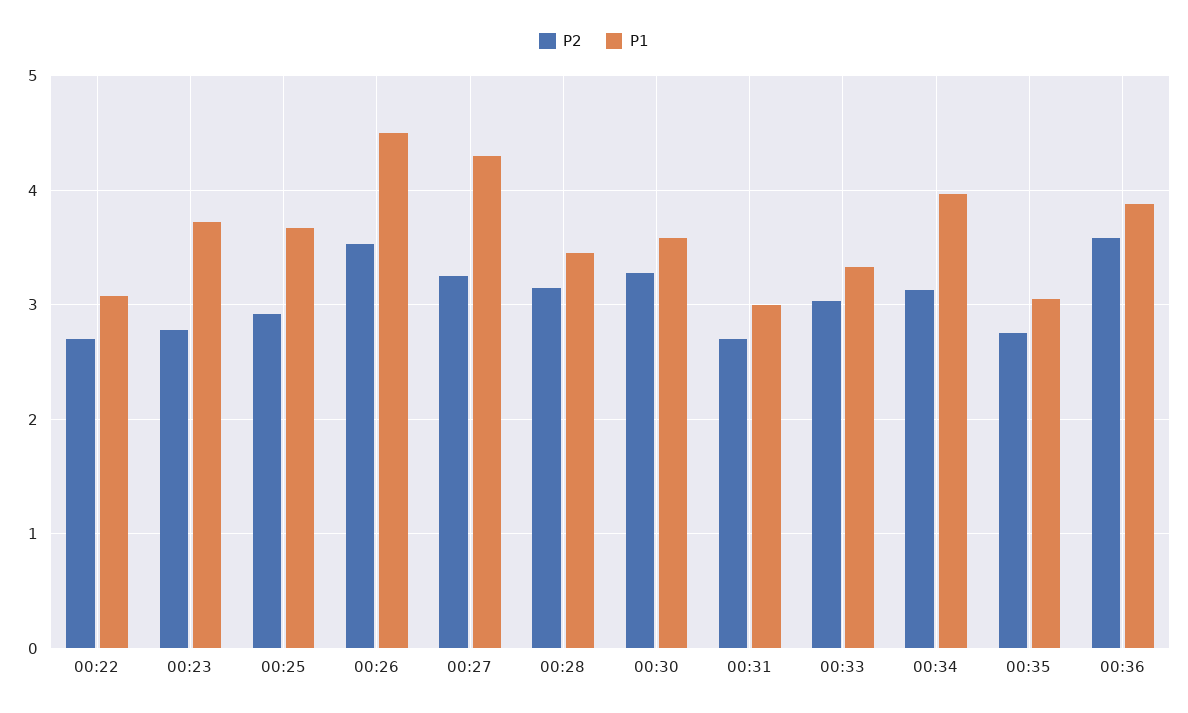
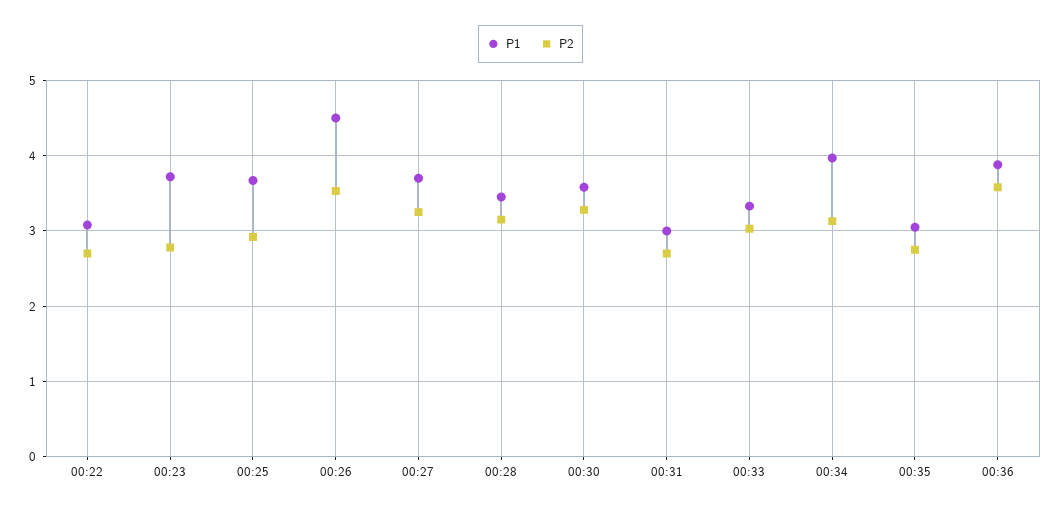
  {
    "P2": {
      "00:22": 2.7,
      "00:23": 2.8,
      "00:25": 2.9,
      "00:26": 3.5,
      "00:27": 3.3,
      "00:28": 3.2,
      "00:30": 3.3,
      "00:31": 2.7,
      "00:33": 3,
      "00:34": 3.1,
      "00:35": 2.8,
      "00:36": 3.6
    },
    "P1": {
      "00:22": 3.1,
      "00:23": 3.7,
      "00:25": 3.7,
      "00:26": 4.5,
-     "00:27": 4.3,
+     "00:27": 3.7,
      "00:28": 3.5,
      "00:30": 3.6,
      "00:31": 3,
      "00:33": 3.3,
      "00:34": 4,
      "00:35": 3.1,
      "00:36": 3.9
    }
  }

